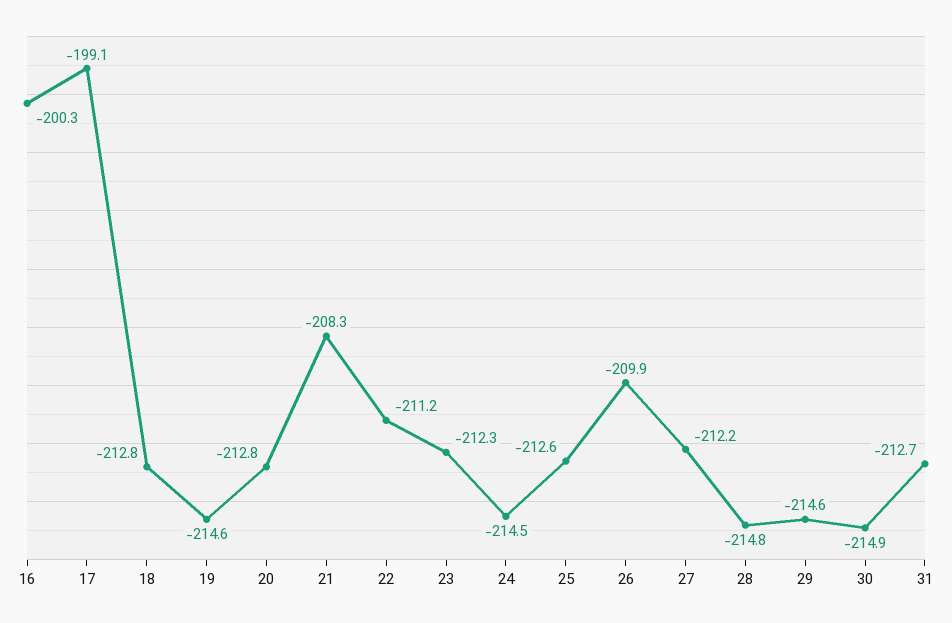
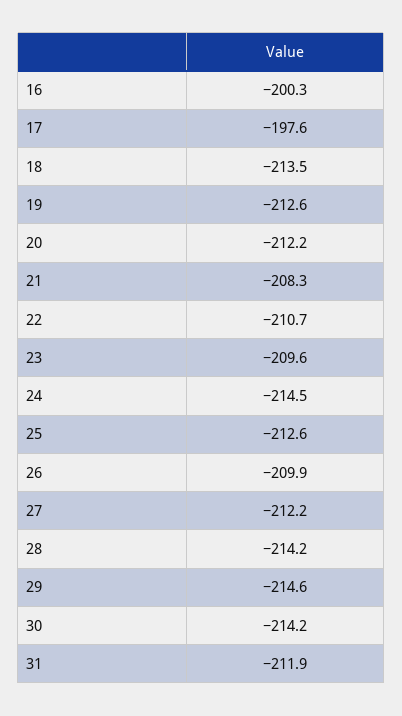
  {
    "16": -200.3,
-   "17": -199.1,
+   "17": -197.6,
-   "18": -212.8,
+   "18": -213.5,
-   "19": -214.6,
+   "19": -212.6,
-   "20": -212.8,
+   "20": -212.2,
    "21": -208.3,
-   "22": -211.2,
+   "22": -210.7,
-   "23": -212.3,
+   "23": -209.6,
    "24": -214.5,
    "25": -212.6,
    "26": -209.9,
    "27": -212.2,
-   "28": -214.8,
+   "28": -214.2,
    "29": -214.6,
-   "30": -214.9,
+   "30": -214.2,
-   "31": -212.7
+   "31": -211.9
  }

